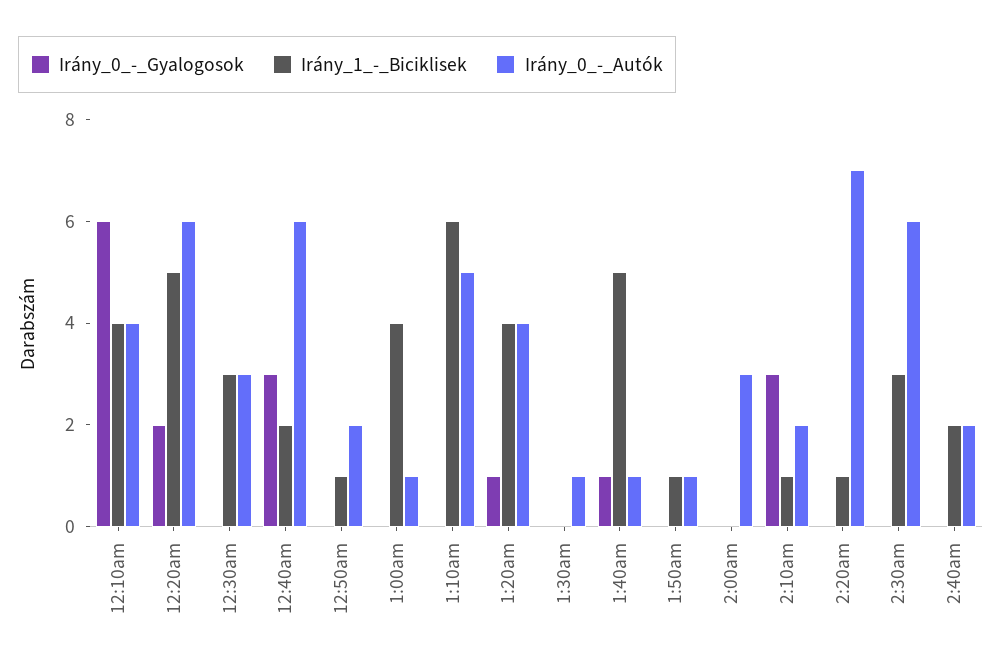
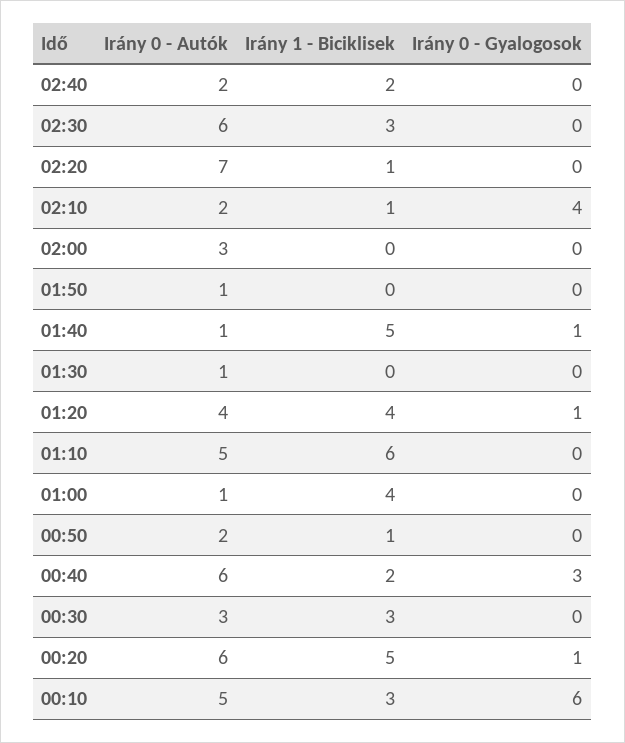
  {
    "Irány_0_-_Gyalogosok": {
      "12:10am": 6,
-     "12:20am": 2,
+     "12:20am": 1,
      "12:30am": 0,
      "12:40am": 3,
      "12:50am": 0,
      "1:00am": 0,
      "1:10am": 0,
      "1:20am": 1,
      "1:30am": 0,
      "1:40am": 1,
      "1:50am": 0,
      "2:00am": 0,
-     "2:10am": 3,
+     "2:10am": 4,
      "2:20am": 0,
      "2:30am": 0,
      "2:40am": 0
    },
    "Irány_1_-_Biciklisek": {
-     "12:10am": 4,
+     "12:10am": 3,
      "12:20am": 5,
      "12:30am": 3,
      "12:40am": 2,
      "12:50am": 1,
      "1:00am": 4,
      "1:10am": 6,
      "1:20am": 4,
      "1:30am": 0,
      "1:40am": 5,
-     "1:50am": 1,
+     "1:50am": 0,
      "2:00am": 0,
      "2:10am": 1,
      "2:20am": 1,
      "2:30am": 3,
      "2:40am": 2
    },
    "Irány_0_-_Autók": {
-     "12:10am": 4,
+     "12:10am": 5,
      "12:20am": 6,
      "12:30am": 3,
      "12:40am": 6,
      "12:50am": 2,
      "1:00am": 1,
      "1:10am": 5,
      "1:20am": 4,
      "1:30am": 1,
      "1:40am": 1,
      "1:50am": 1,
      "2:00am": 3,
      "2:10am": 2,
      "2:20am": 7,
      "2:30am": 6,
      "2:40am": 2
    }
  }

